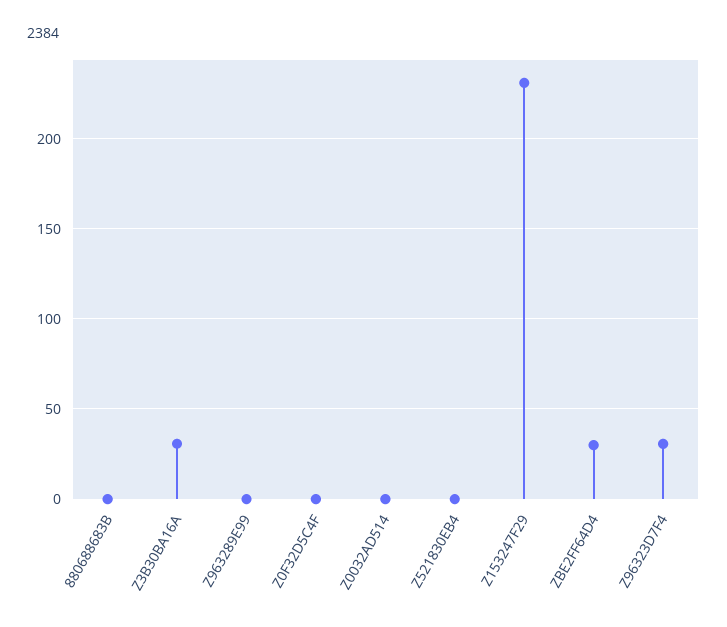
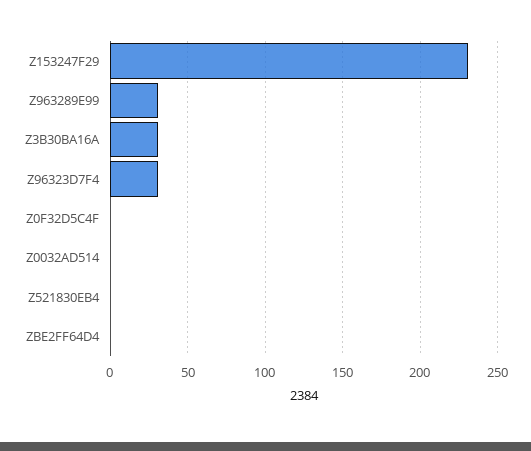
  {
-   "880688683B": 0,
    "Z3B30BA16A": 30,
-   "Z963289E99": 0,
+   "Z963289E99": 30,
    "Z0F32D5C4F": 0,
    "Z0032AD514": 0,
    "Z521830EB4": 0,
    "Z153247F29": 230,
-   "ZBE2FF64D4": 30,
+   "ZBE2FF64D4": 0,
    "Z96323D7F4": 30
  }

